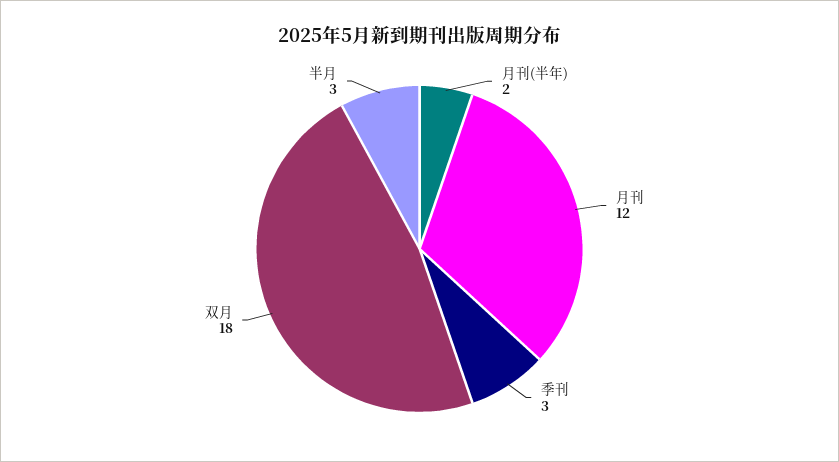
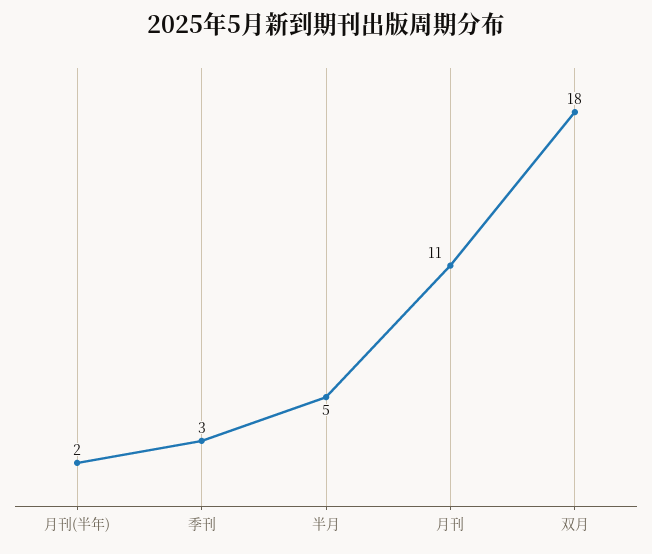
  {
    "月刊(半年)": 2,
-   "月刊": 12,
+   "月刊": 11,
    "季刊": 3,
    "双月": 18,
-   "半月": 3
+   "半月": 5
  }

